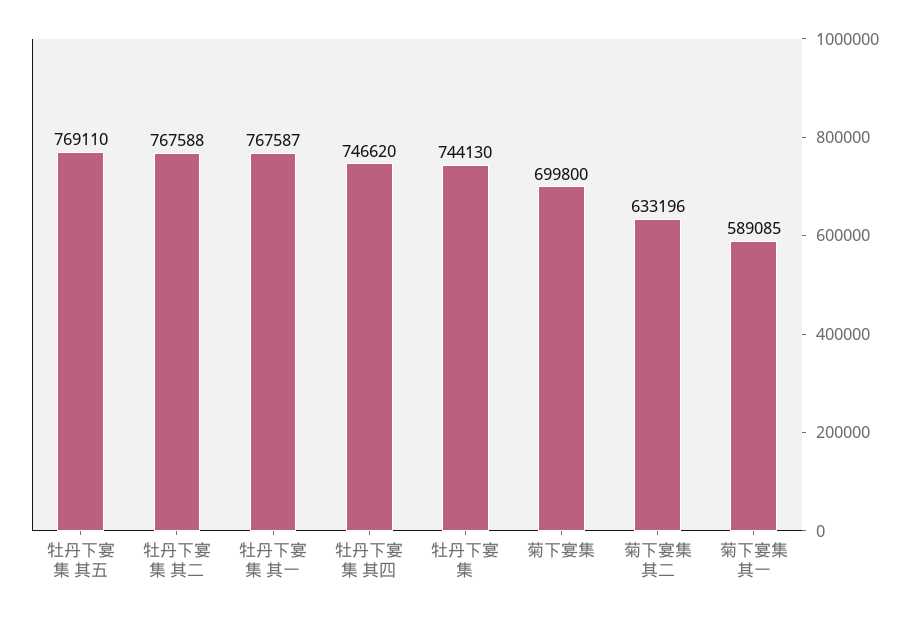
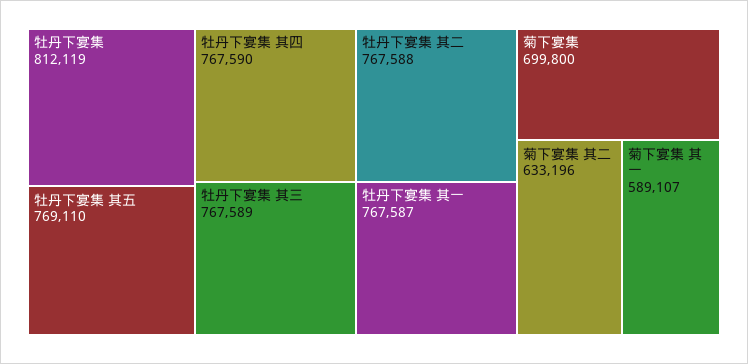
  {
    "牡丹下宴集 其五": 769110,
    "牡丹下宴集 其二": 767588,
    "牡丹下宴集 其一": 767587,
-   "牡丹下宴集 其四": 746620,
+   "牡丹下宴集 其四": 767590,
-   "牡丹下宴集": 744130,
+   "牡丹下宴集": 812119,
    "菊下宴集": 699800,
    "菊下宴集 其二": 633196,
-   "菊下宴集 其一": 589085
+   "菊下宴集 其一": 589107,
+   "牡丹下宴集 其三": 767589
  }

